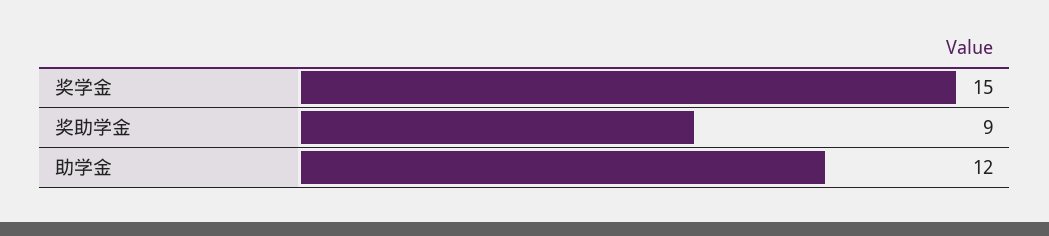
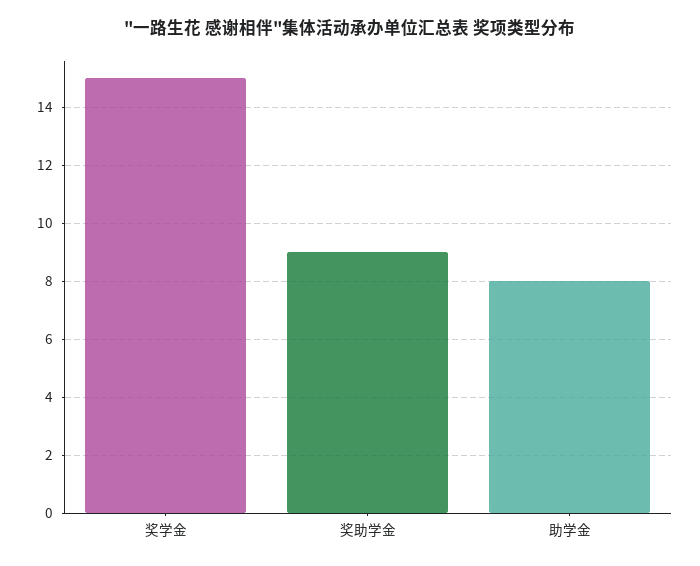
  {
    "奖学金": 15,
    "奖助学金": 9,
-   "助学金": 12
+   "助学金": 8
  }

